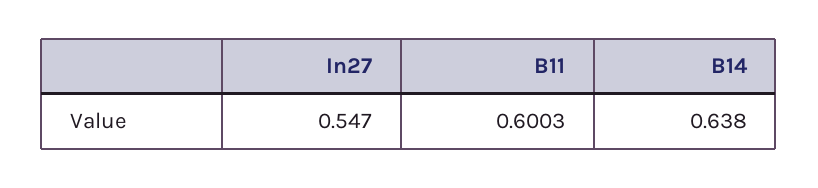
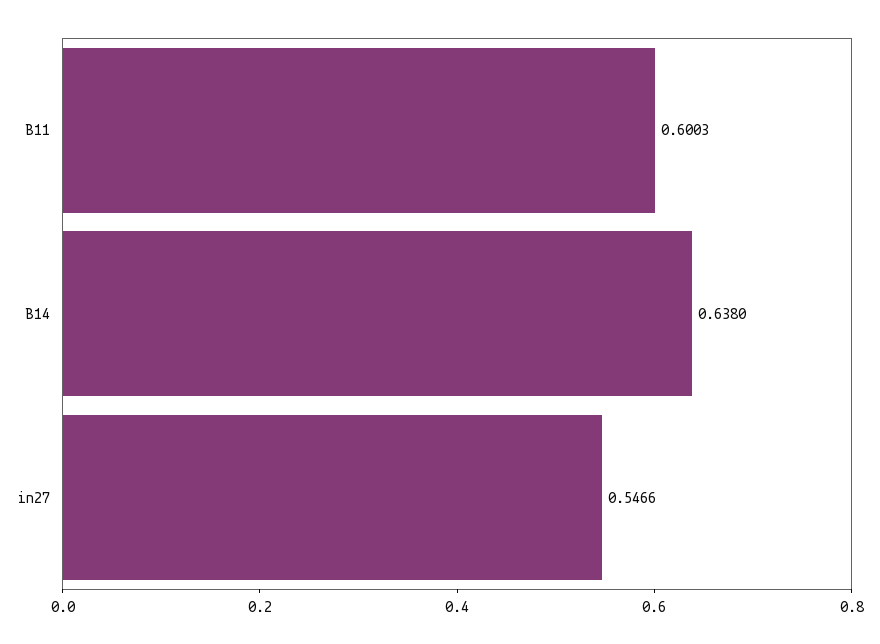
  {
-   "In27": 0.547,
+   "In27": 0.5466,
    "B11": 0.6003,
    "B14": 0.638
  }

